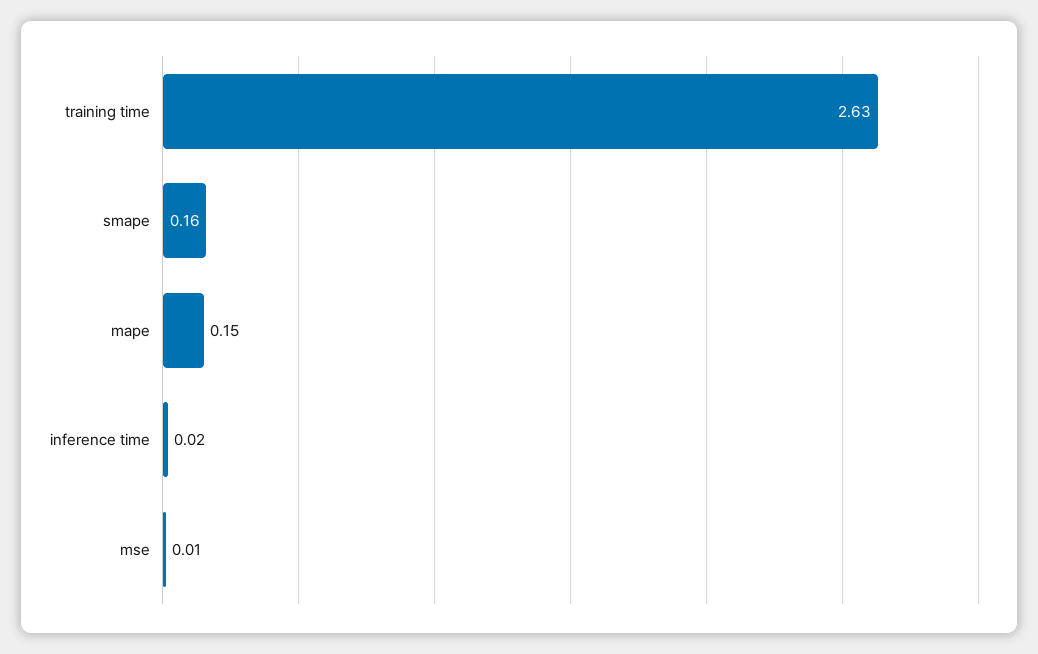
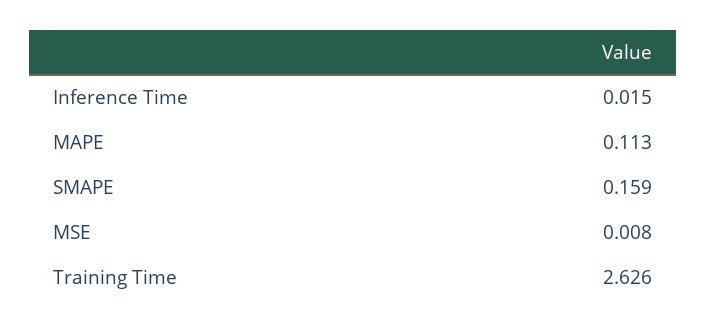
  {
    "training time": 2.626,
    "smape": 0.159,
-   "mape": 0.15,
+   "mape": 0.113,
    "inference time": 0.015,
    "mse": 0.008
  }

